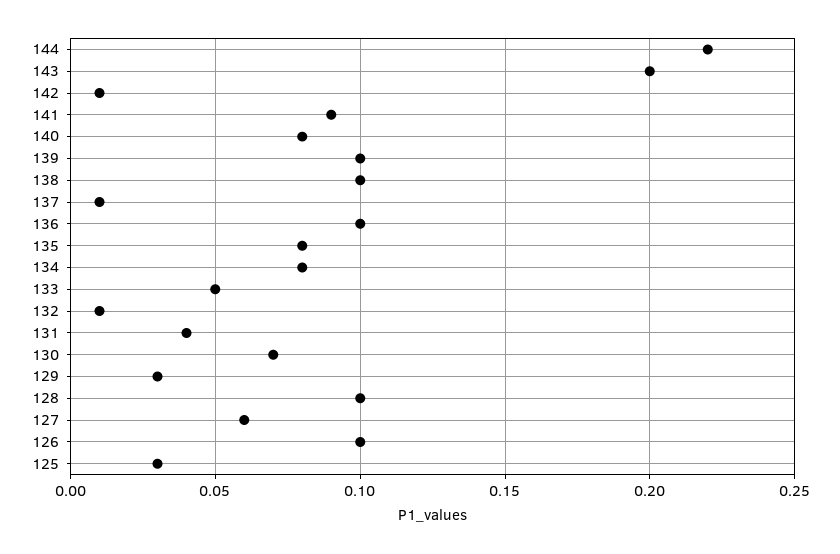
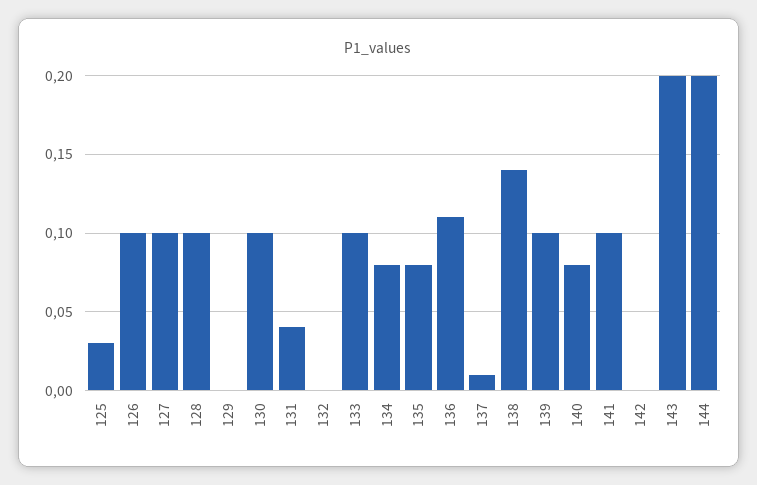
  {
-   "144": 0.22,
+   "144": 0.2,
    "143": 0.2,
-   "142": 0.01,
+   "142": 0,
-   "141": 0.09,
+   "141": 0.1,
    "140": 0.08,
    "139": 0.1,
-   "138": 0.1,
+   "138": 0.14,
    "137": 0.01,
-   "136": 0.1,
+   "136": 0.11,
    "135": 0.08,
    "134": 0.08,
-   "133": 0.05,
+   "133": 0.1,
-   "132": 0.01,
+   "132": 0,
    "131": 0.04,
-   "130": 0.07,
+   "130": 0.1,
-   "129": 0.03,
+   "129": 0,
    "128": 0.1,
-   "127": 0.06,
+   "127": 0.1,
    "126": 0.1,
    "125": 0.03
  }

